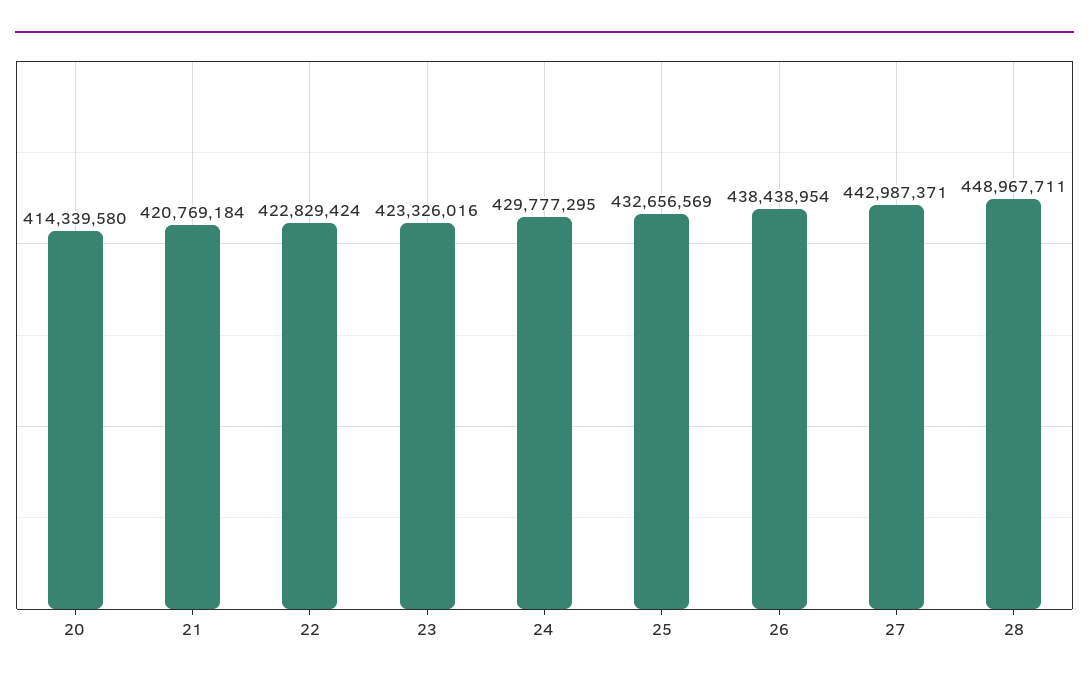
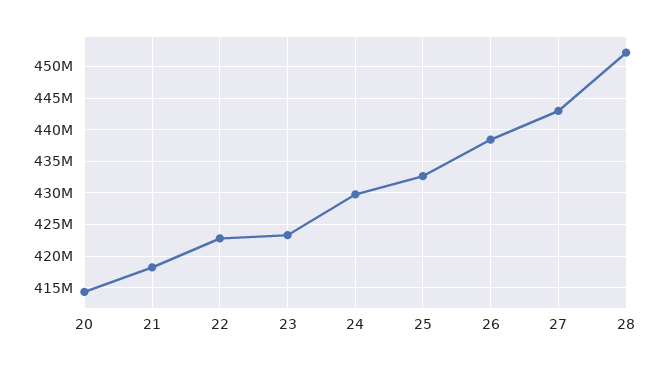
  {
    "20": 414339580,
-   "21": 420769184,
+   "21": 418000000,
    "22": 422829424,
    "23": 423326016,
    "24": 429777295,
    "25": 432656569,
    "26": 438438954,
    "27": 442987371,
-   "28": 448967711
+   "28": 452000000
  }

